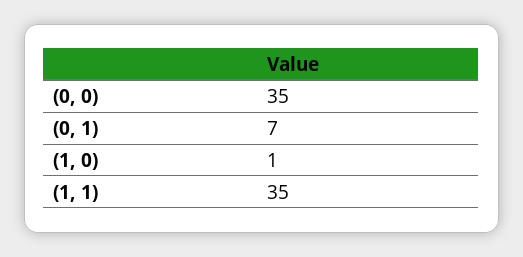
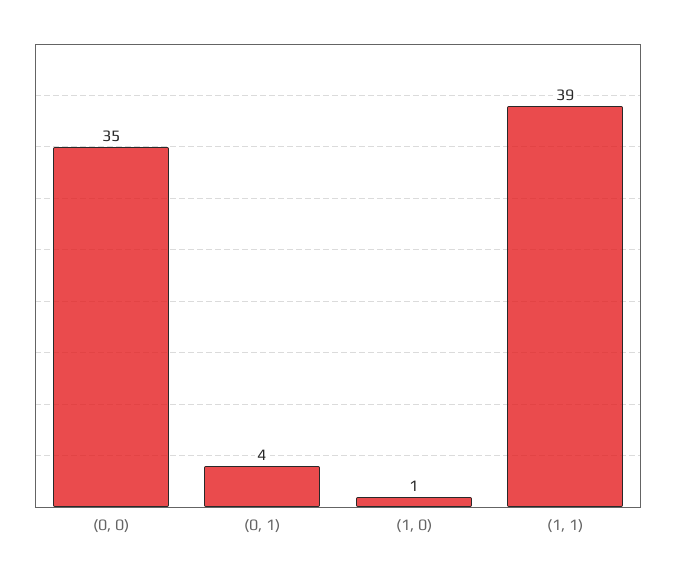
  {
    "(0, 0)": 35,
-   "(0, 1)": 7,
+   "(0, 1)": 4,
    "(1, 0)": 1,
-   "(1, 1)": 35
+   "(1, 1)": 39
  }

